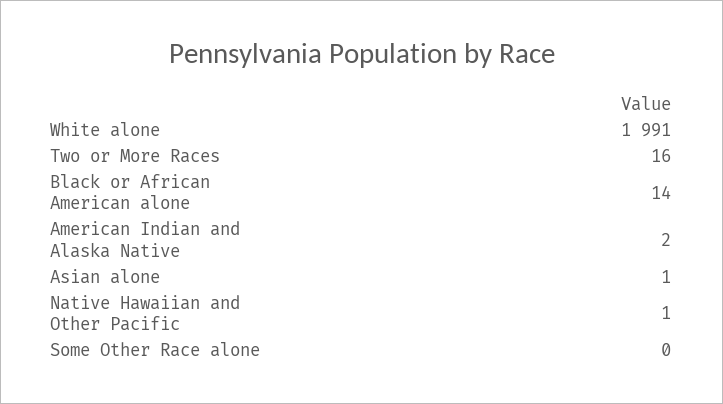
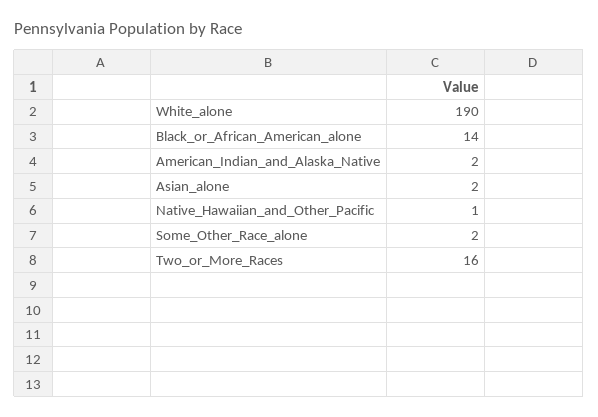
  {
-   "White alone": 1991,
+   "White alone": 190,
    "Two or More Races": 16,
    "Black or African American alone": 14,
    "American Indian and Alaska Native": 2,
-   "Asian alone": 1,
+   "Asian alone": 2,
    "Native Hawaiian and Other Pacific": 1,
-   "Some Other Race alone": 0
+   "Some Other Race alone": 2
  }

